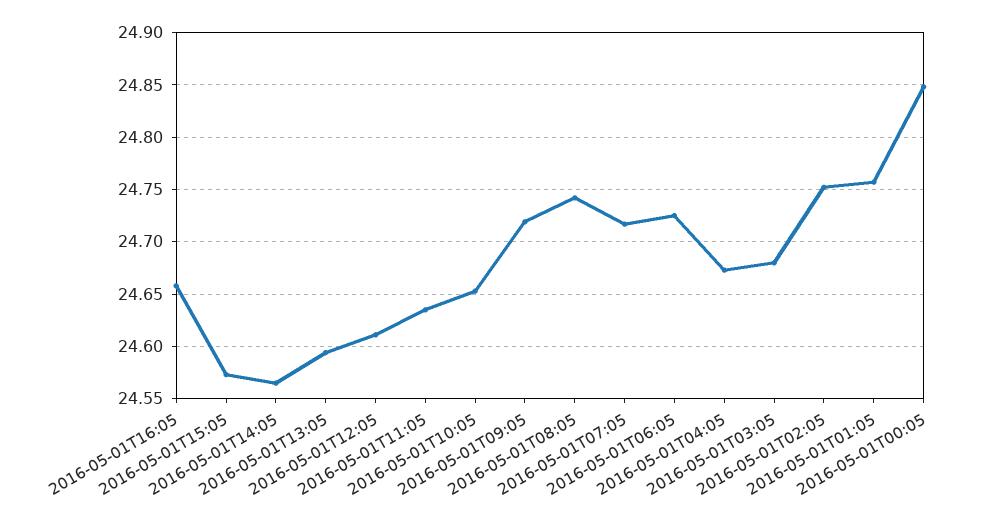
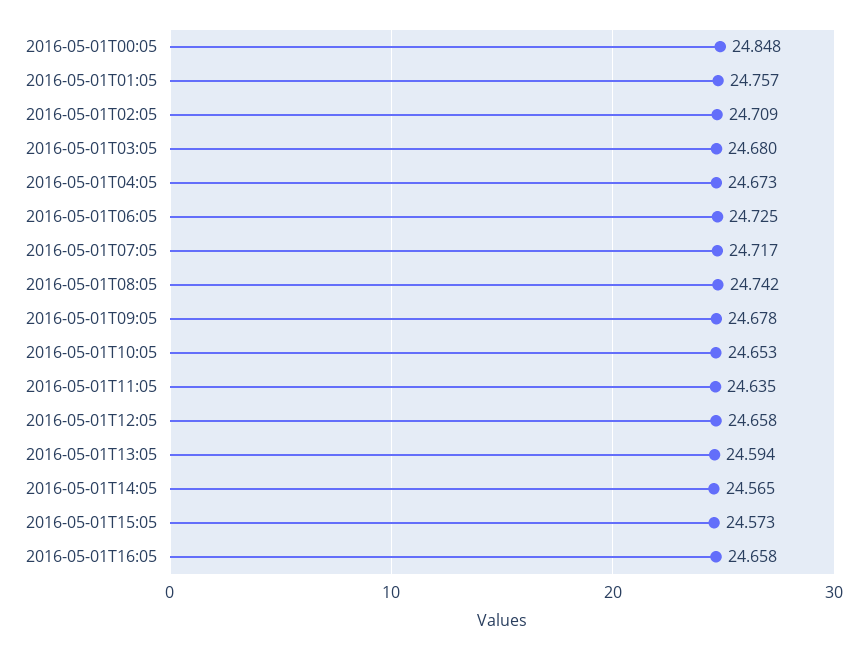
  {
    "2016-05-01T16:05": 24.658,
    "2016-05-01T15:05": 24.573,
    "2016-05-01T14:05": 24.565,
    "2016-05-01T13:05": 24.594,
-   "2016-05-01T12:05": 24.61,
+   "2016-05-01T12:05": 24.658,
    "2016-05-01T11:05": 24.635,
    "2016-05-01T10:05": 24.653,
-   "2016-05-01T09:05": 24.72,
+   "2016-05-01T09:05": 24.678,
    "2016-05-01T08:05": 24.742,
    "2016-05-01T07:05": 24.717,
    "2016-05-01T06:05": 24.725,
    "2016-05-01T04:05": 24.673,
    "2016-05-01T03:05": 24.68,
-   "2016-05-01T02:05": 24.75,
+   "2016-05-01T02:05": 24.709,
    "2016-05-01T01:05": 24.757,
    "2016-05-01T00:05": 24.848
  }

